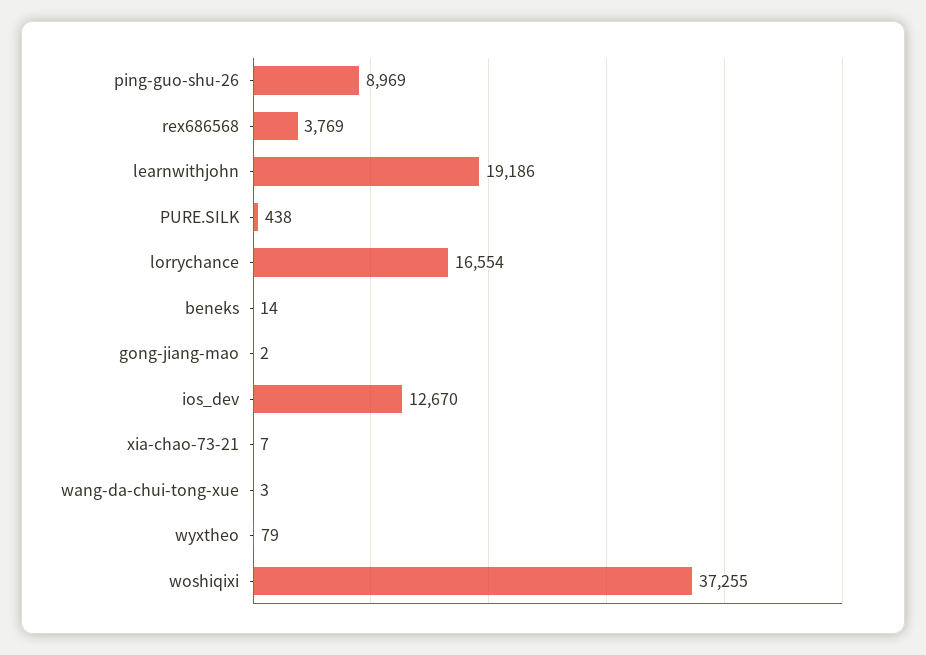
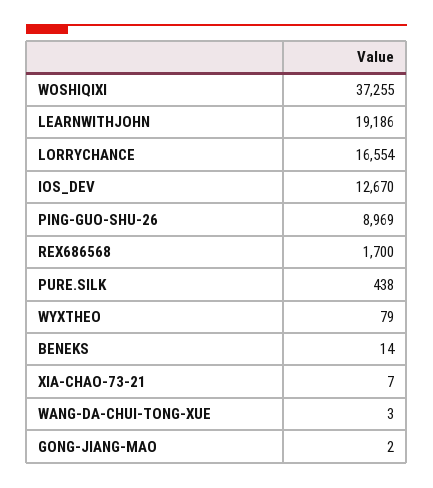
  {
    "ping-guo-shu-26": 8969,
-   "rex686568": 3769,
+   "rex686568": 1700,
    "learnwithjohn": 19186,
    "PURE.SILK": 438,
    "lorrychance": 16554,
    "beneks": 14,
    "gong-jiang-mao": 2,
    "ios_dev": 12670,
    "xia-chao-73-21": 7,
    "wang-da-chui-tong-xue": 3,
    "wyxtheo": 79,
    "woshiqixi": 37255
  }

